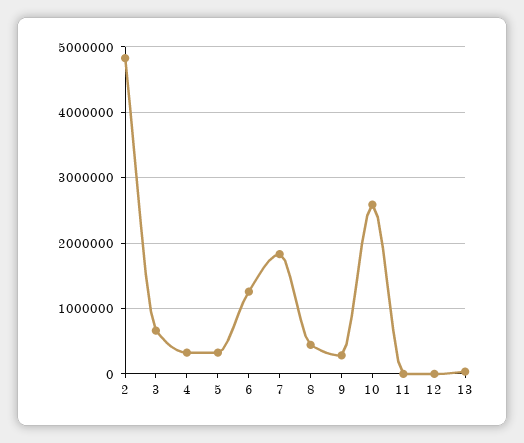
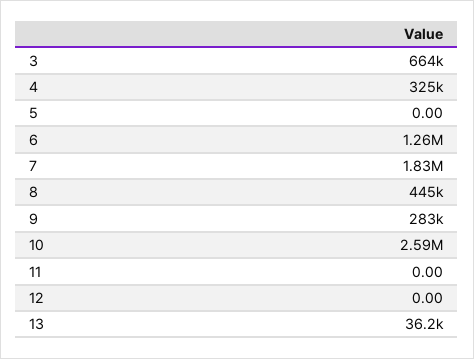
  {
-   "2": 4800000,
    "3": 664000,
    "4": 325000,
-   "5": 300000,
+   "5": 0,
    "6": 1260000,
    "7": 1830000,
    "8": 445000,
    "9": 283000,
    "10": 2590000,
    "11": 0,
    "12": 0,
    "13": 36200
  }

